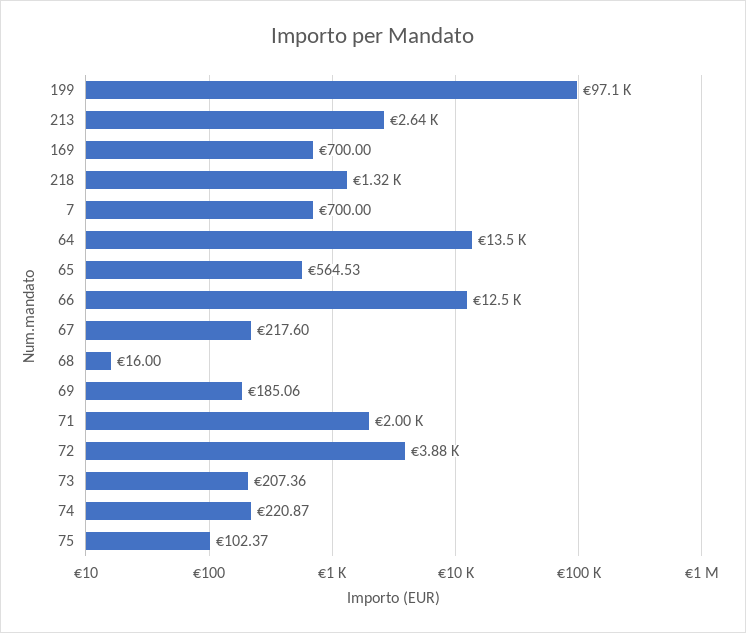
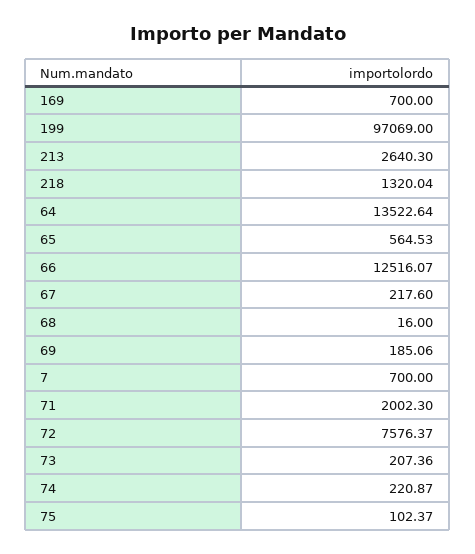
  {
    "199": 97069,
    "213": 2640.3,
    "169": 700,
    "218": 1320.04,
    "7": 700,
    "64": 13522.64,
    "65": 564.53,
    "66": 12516.07,
    "67": 217.6,
    "68": 16,
    "69": 185.06,
    "71": 2002.3,
-   "72": 3880,
+   "72": 7576.37,
    "73": 207.36,
    "74": 220.87,
    "75": 102.37
  }

